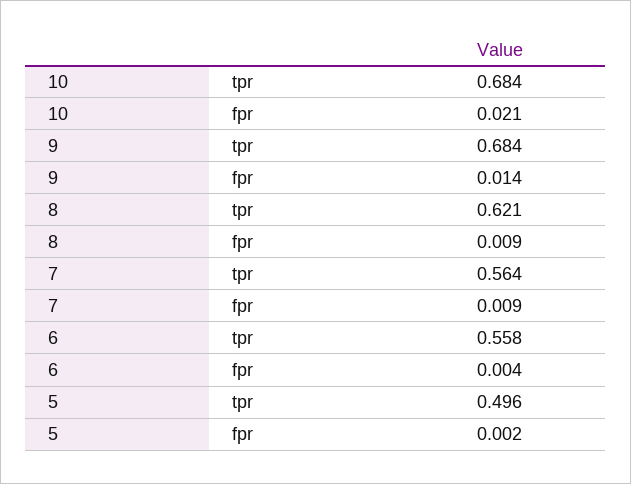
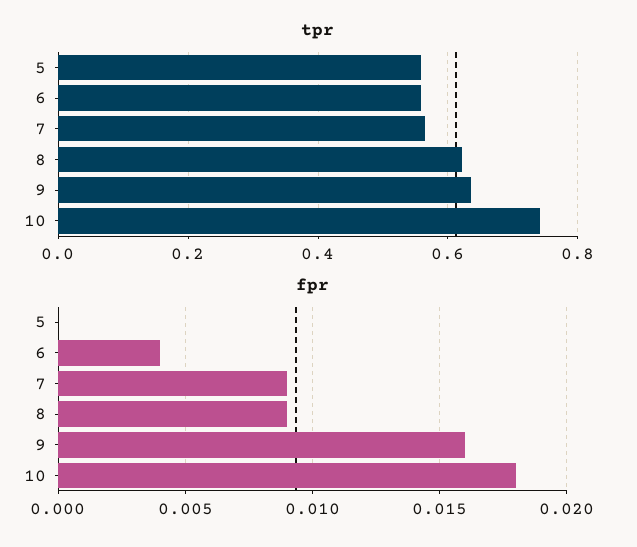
  {
    "tpr": {
-     "10": 0.684,
+     "10": 0.74,
-     "9": 0.684,
+     "9": 0.64,
      "8": 0.621,
      "7": 0.564,
      "6": 0.558,
-     "5": 0.496
+     "5": 0.56
    },
    "fpr": {
-     "10": 0.021,
+     "10": 0.018,
-     "9": 0.014,
+     "9": 0.016,
      "8": 0.009,
      "7": 0.009,
      "6": 0.004,
-     "5": 0.002
+     "5": 0
    }
  }

